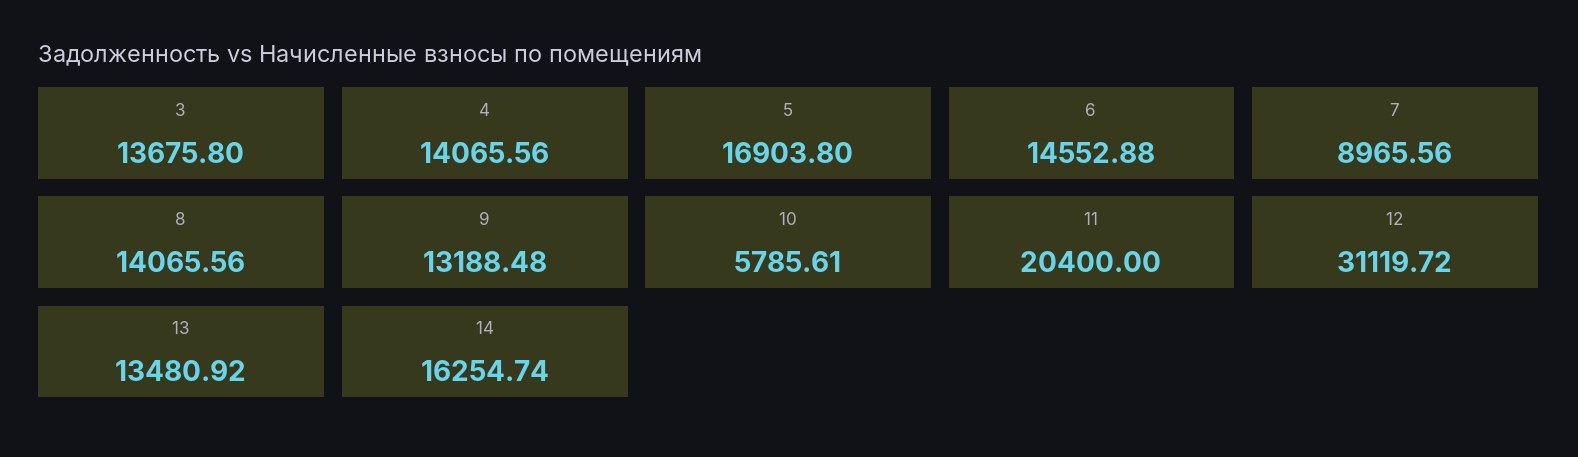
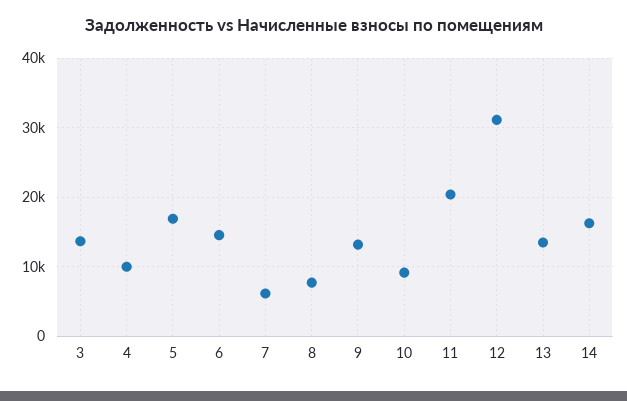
  {
    "3": 13675.8,
-   "4": 14065.56,
+   "4": 10000,
    "5": 16903.8,
    "6": 14552.88,
-   "7": 8965.56,
+   "7": 6000,
-   "8": 14065.56,
+   "8": 8000,
    "9": 13188.48,
-   "10": 5785.61,
+   "10": 9000,
    "11": 20400,
    "12": 31119.72,
    "13": 13480.92,
    "14": 16254.74
  }

